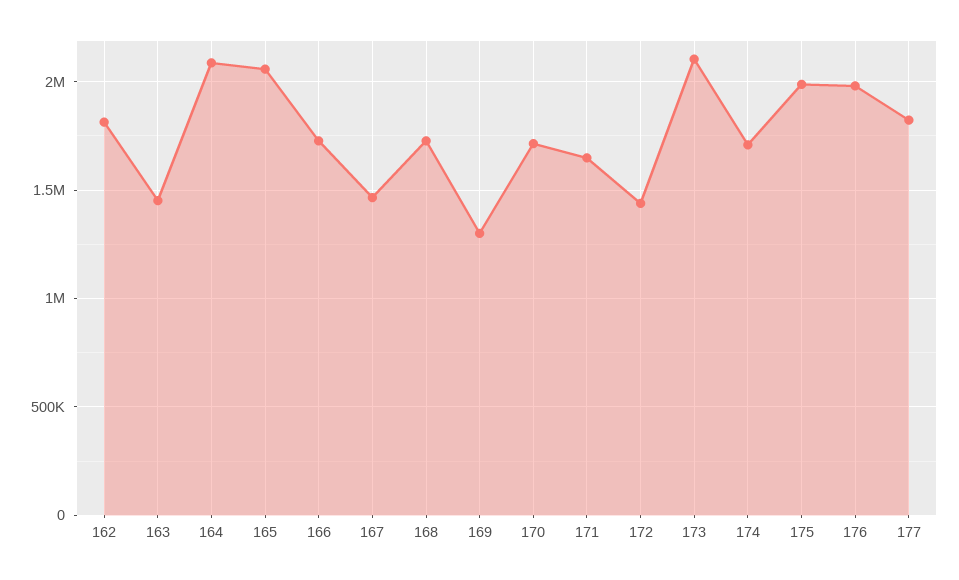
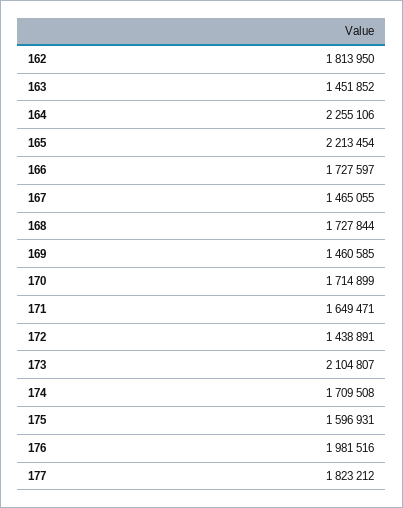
  {
    "162": 1813950,
    "163": 1451852,
-   "164": 2100000,
+   "164": 2255106,
-   "165": 2050000,
+   "165": 2213454,
    "166": 1727597,
    "167": 1465055,
    "168": 1727844,
-   "169": 1300000,
+   "169": 1460585,
    "170": 1714899,
    "171": 1649471,
    "172": 1438891,
    "173": 2104807,
    "174": 1709508,
-   "175": 2000000,
+   "175": 1596931,
    "176": 1981516,
    "177": 1823212
  }

